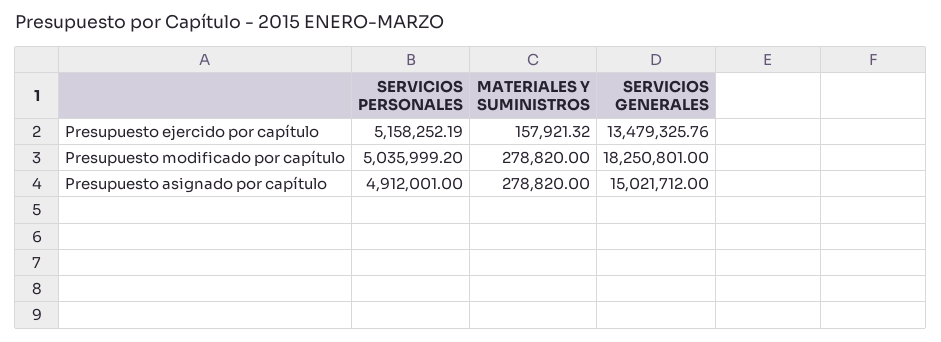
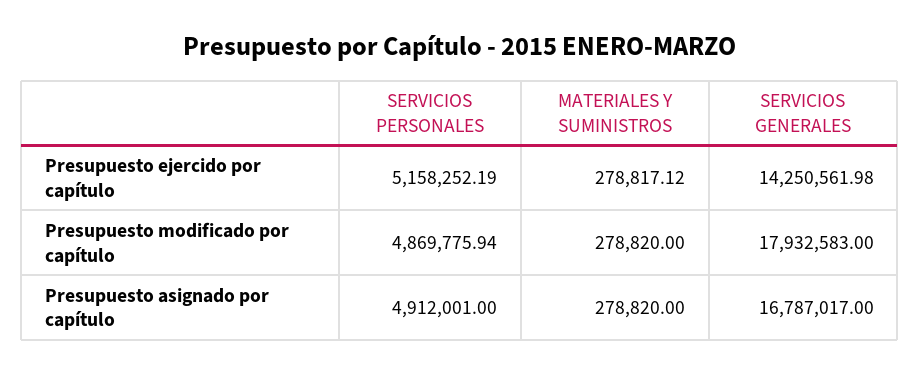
  {
    "SERVICIOS PERSONALES": {
      "Presupuesto ejercido por capítulo": 5158252.19,
-     "Presupuesto modificado por capítulo": 5035999.2,
+     "Presupuesto modificado por capítulo": 4869775.94,
      "Presupuesto asignado por capítulo": 4912001
    },
    "MATERIALES Y SUMINISTROS": {
-     "Presupuesto ejercido por capítulo": 157921.32,
+     "Presupuesto ejercido por capítulo": 278817.12,
      "Presupuesto modificado por capítulo": 278820,
      "Presupuesto asignado por capítulo": 278820
    },
    "SERVICIOS GENERALES": {
-     "Presupuesto ejercido por capítulo": 13479325.76,
+     "Presupuesto ejercido por capítulo": 14250561.98,
-     "Presupuesto modificado por capítulo": 18250801,
+     "Presupuesto modificado por capítulo": 17932583,
-     "Presupuesto asignado por capítulo": 15021712
+     "Presupuesto asignado por capítulo": 16787017
    }
  }

